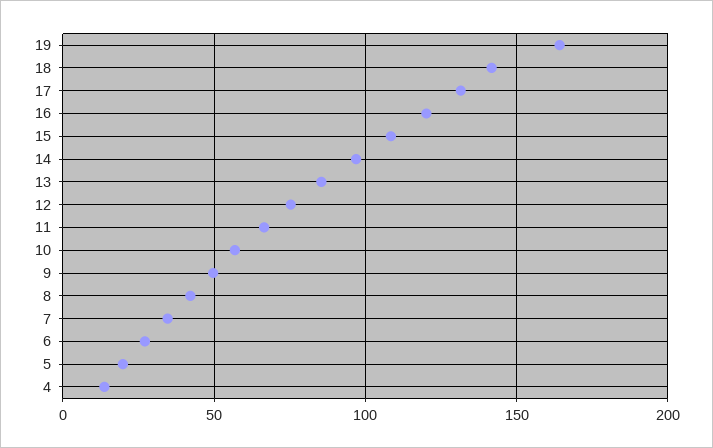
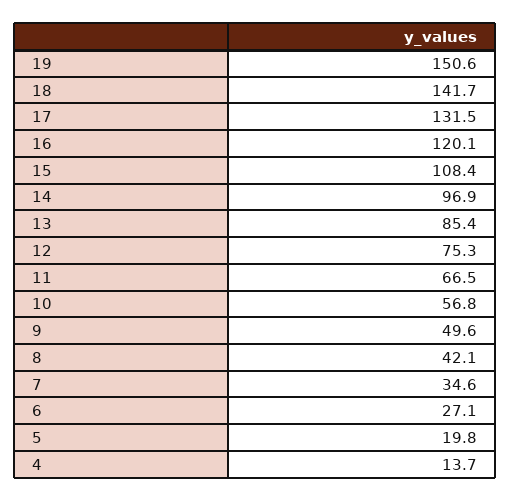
  {
-   "19": 165,
+   "19": 150.6,
    "18": 141.7,
    "17": 131.5,
    "16": 120.1,
    "15": 108.4,
    "14": 96.9,
    "13": 85.4,
    "12": 75.3,
    "11": 66.5,
    "10": 56.8,
    "9": 49.6,
    "8": 42.1,
    "7": 34.6,
    "6": 27.1,
    "5": 19.8,
    "4": 13.7
  }

